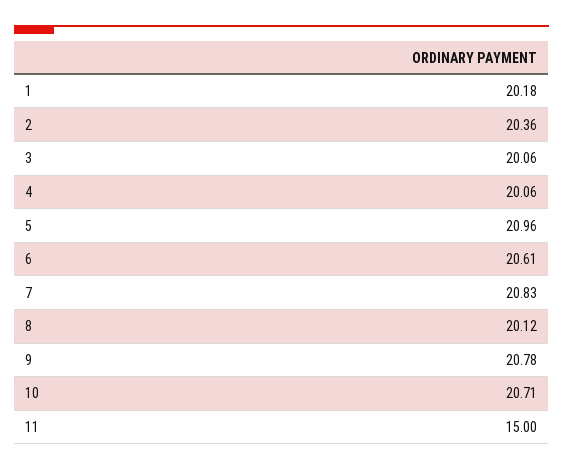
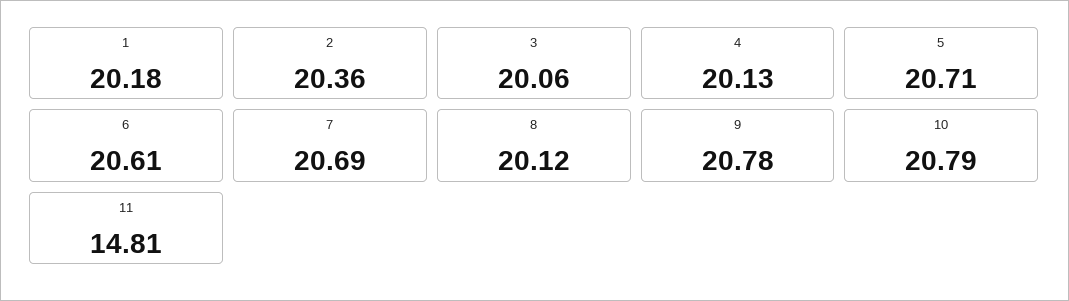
  {
    "1": 20.18,
    "2": 20.36,
    "3": 20.06,
-   "4": 20.06,
+   "4": 20.13,
-   "5": 20.96,
+   "5": 20.71,
    "6": 20.61,
-   "7": 20.83,
+   "7": 20.69,
    "8": 20.12,
    "9": 20.78,
-   "10": 20.71,
+   "10": 20.79,
-   "11": 15
+   "11": 14.81
  }

